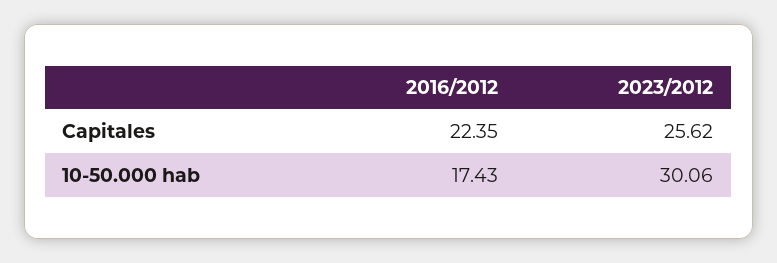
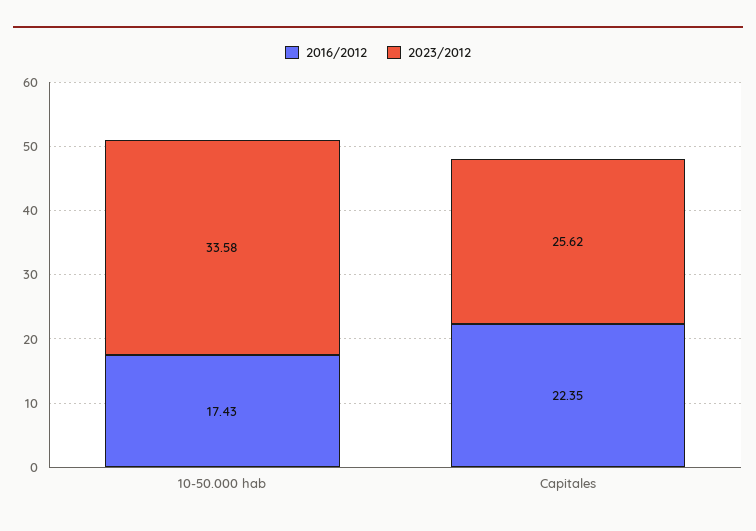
  {
    "2016/2012": {
      "Capitales": 22.35,
      "10-50.000 hab": 17.43
    },
    "2023/2012": {
      "Capitales": 25.62,
-     "10-50.000 hab": 30.06
+     "10-50.000 hab": 33.58
    }
  }

